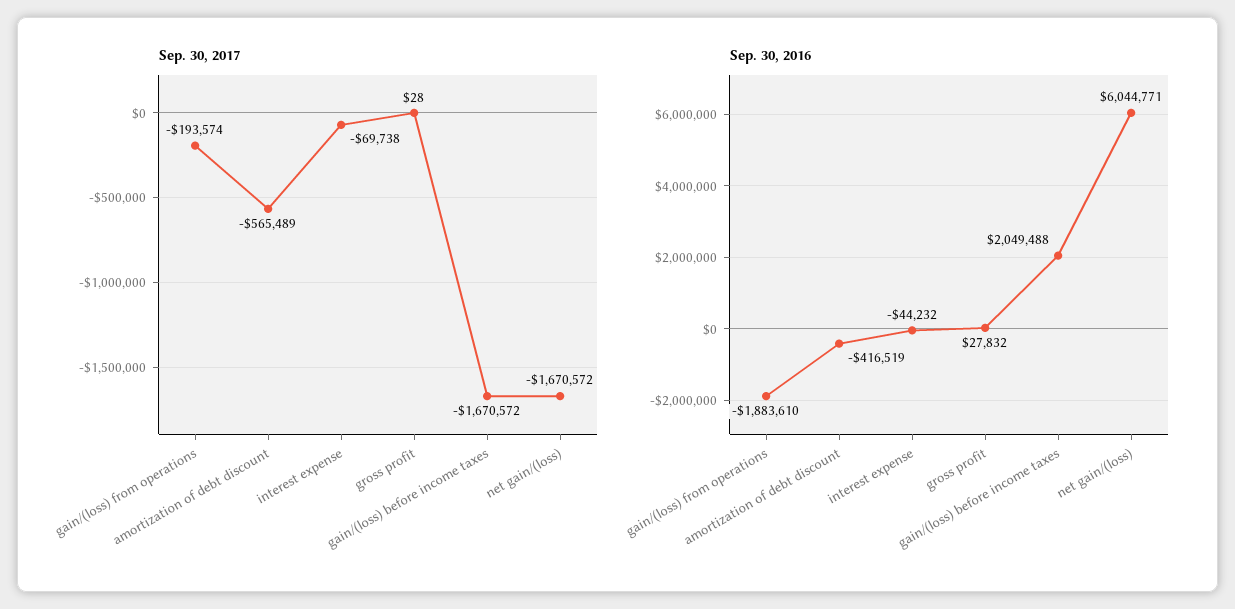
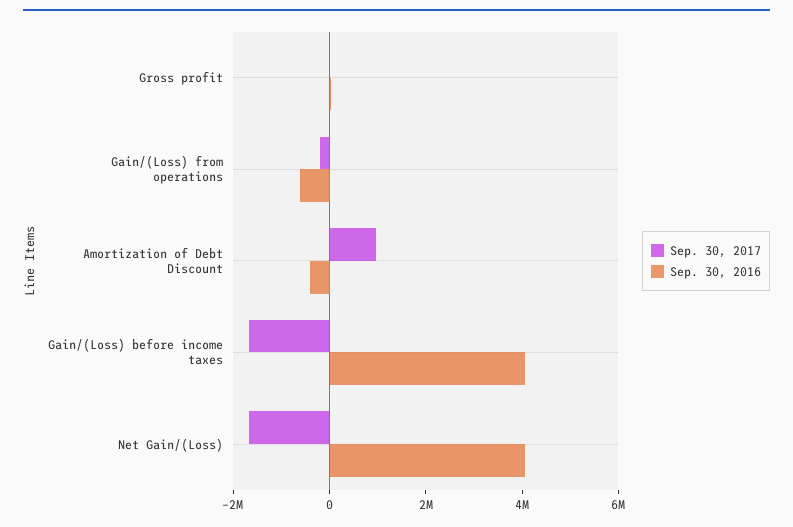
  {
    "Sep. 30, 2017": {
      "gain/(loss) from operations": -193574,
-     "amortization of debt discount": -565489,
+     "amortization of debt discount": 1000000,
-     "interest expense": -69738,
      "gross profit": 28,
      "gain/(loss) before income taxes": -1670572,
      "net gain/(loss)": -1670572
    },
    "Sep. 30, 2016": {
-     "gain/(loss) from operations": -1883610,
+     "gain/(loss) from operations": -500000,
      "amortization of debt discount": -416519,
-     "interest expense": -44232,
      "gross profit": 27832,
-     "gain/(loss) before income taxes": 2049488,
+     "gain/(loss) before income taxes": 4000000,
-     "net gain/(loss)": 6044771
+     "net gain/(loss)": 4000000
    }
  }

